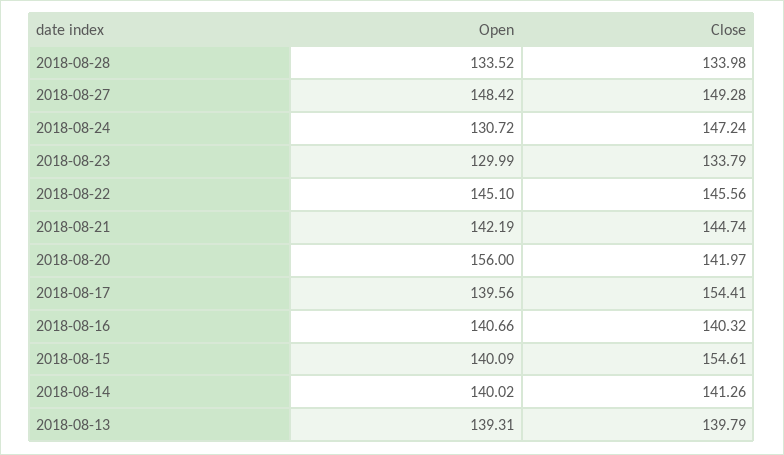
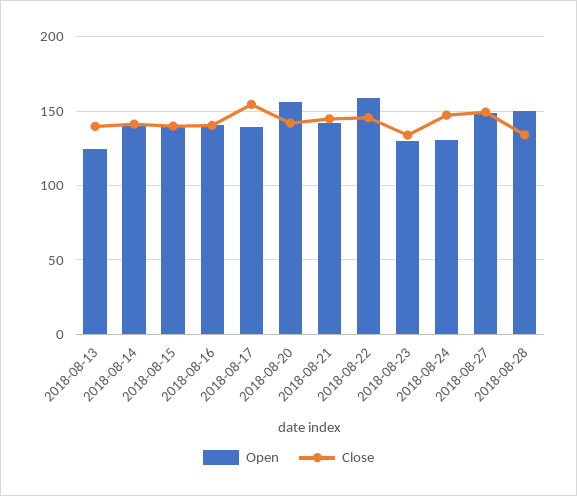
  {
    "Open": {
-     "2018-08-28": 133.52,
+     "2018-08-28": 150,
      "2018-08-27": 148.42,
      "2018-08-24": 130.72,
      "2018-08-23": 129.99,
-     "2018-08-22": 145.1,
+     "2018-08-22": 160,
      "2018-08-21": 142.19,
      "2018-08-20": 156,
      "2018-08-17": 139.56,
      "2018-08-16": 140.66,
      "2018-08-15": 140.09,
      "2018-08-14": 140.02,
-     "2018-08-13": 139.31
+     "2018-08-13": 125
    },
    "Close": {
      "2018-08-28": 133.98,
      "2018-08-27": 149.28,
      "2018-08-24": 147.24,
      "2018-08-23": 133.79,
      "2018-08-22": 145.56,
      "2018-08-21": 144.74,
      "2018-08-20": 141.97,
      "2018-08-17": 154.41,
      "2018-08-16": 140.32,
-     "2018-08-15": 154.61,
+     "2018-08-15": 140,
      "2018-08-14": 141.26,
      "2018-08-13": 139.79
    }
  }

